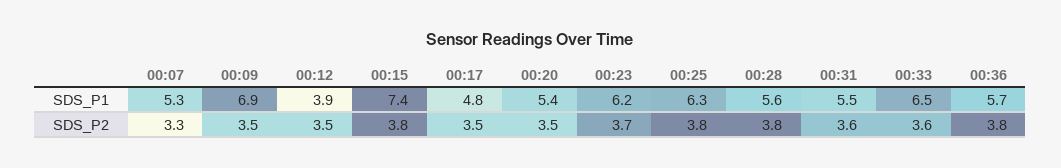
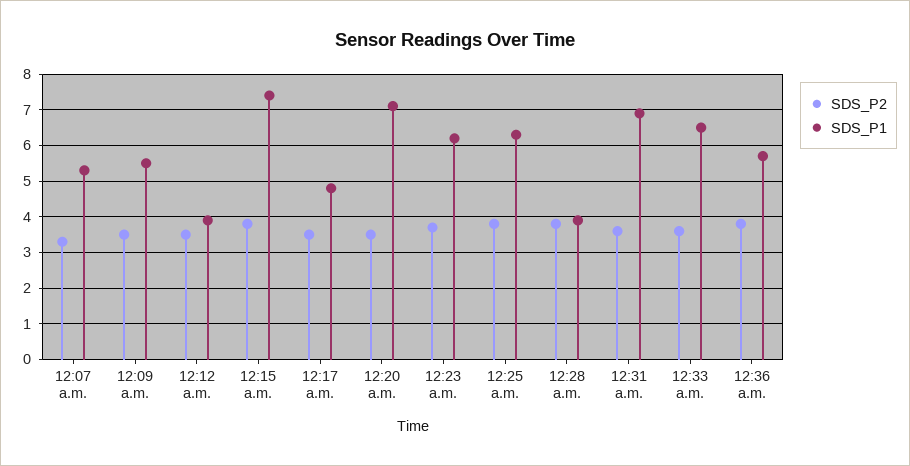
  {
    "SDS_P1": {
      "00:07": 5.3,
-     "00:09": 6.9,
+     "00:09": 5.5,
      "00:12": 3.9,
      "00:15": 7.4,
      "00:17": 4.8,
-     "00:20": 5.4,
+     "00:20": 7,
      "00:23": 6.2,
      "00:25": 6.3,
-     "00:28": 5.6,
+     "00:28": 4,
-     "00:31": 5.5,
+     "00:31": 7,
      "00:33": 6.5,
      "00:36": 5.7
    },
    "SDS_P2": {
      "00:07": 3.3,
      "00:09": 3.5,
      "00:12": 3.5,
      "00:15": 3.8,
      "00:17": 3.5,
      "00:20": 3.5,
      "00:23": 3.7,
      "00:25": 3.8,
      "00:28": 3.8,
      "00:31": 3.6,
      "00:33": 3.6,
      "00:36": 3.8
    }
  }

